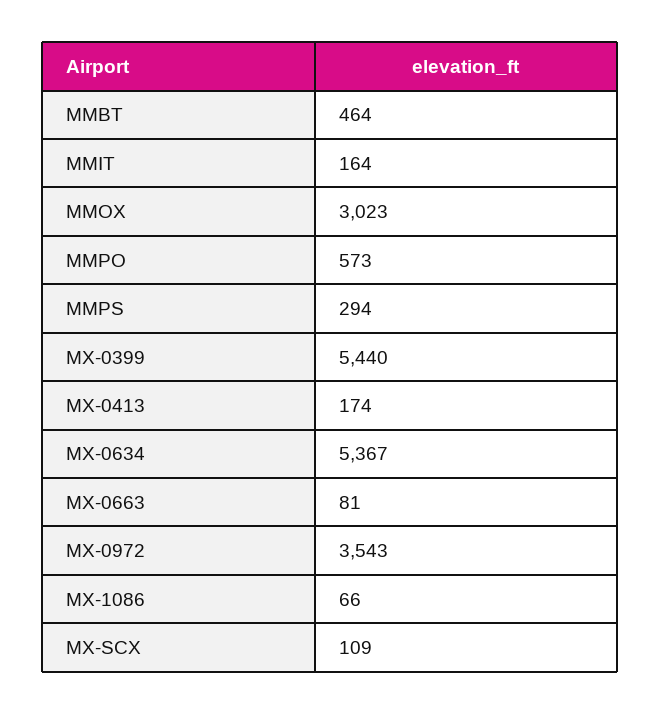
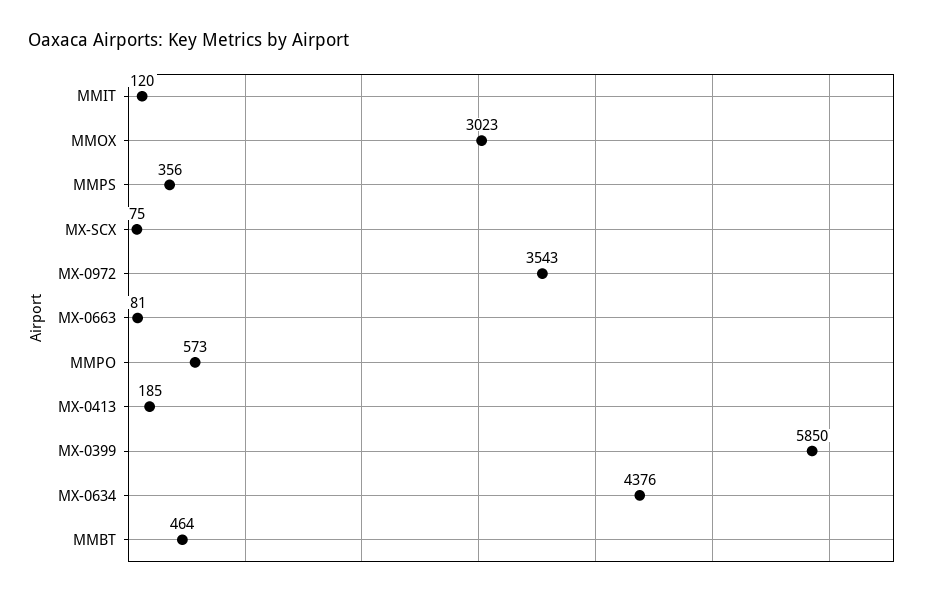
  {
    "MMBT": 464,
-   "MMIT": 164,
+   "MMIT": 120,
    "MMOX": 3023,
    "MMPO": 573,
-   "MMPS": 294,
+   "MMPS": 356,
-   "MX-0399": 5440,
+   "MX-0399": 5850,
-   "MX-0413": 174,
+   "MX-0413": 185,
-   "MX-0634": 5367,
+   "MX-0634": 4376,
    "MX-0663": 81,
    "MX-0972": 3543,
-   "MX-1086": 66,
-   "MX-SCX": 109
+   "MX-SCX": 75
  }

